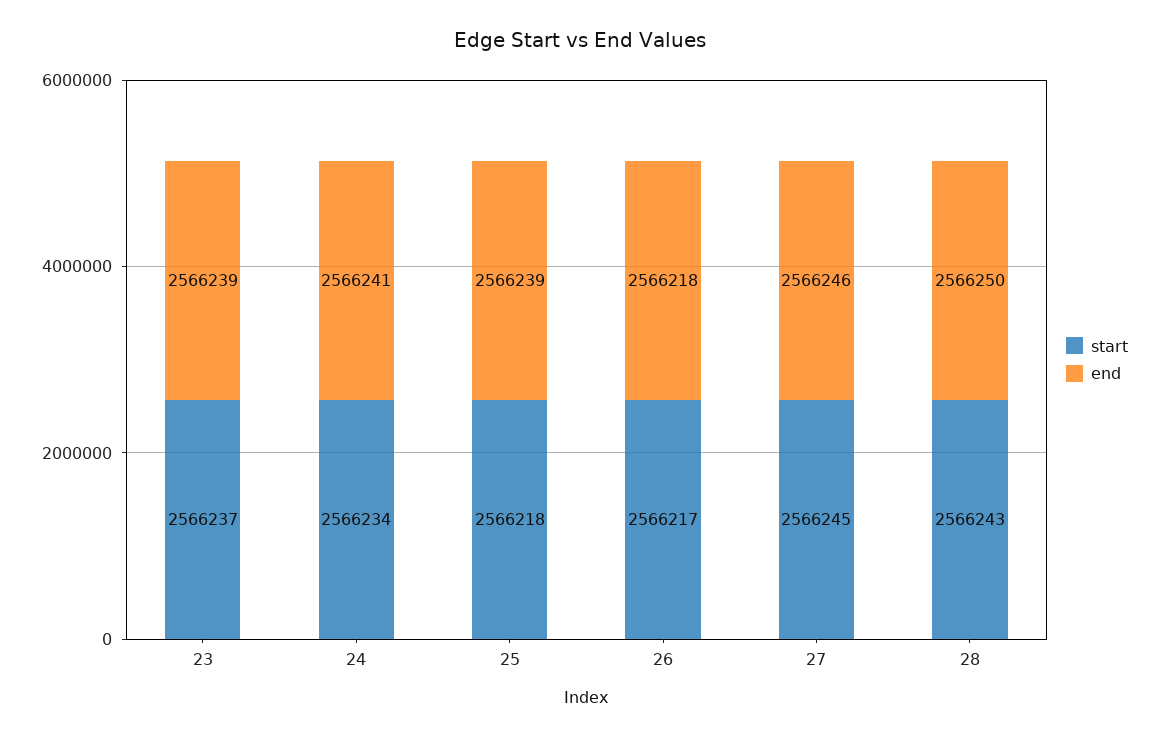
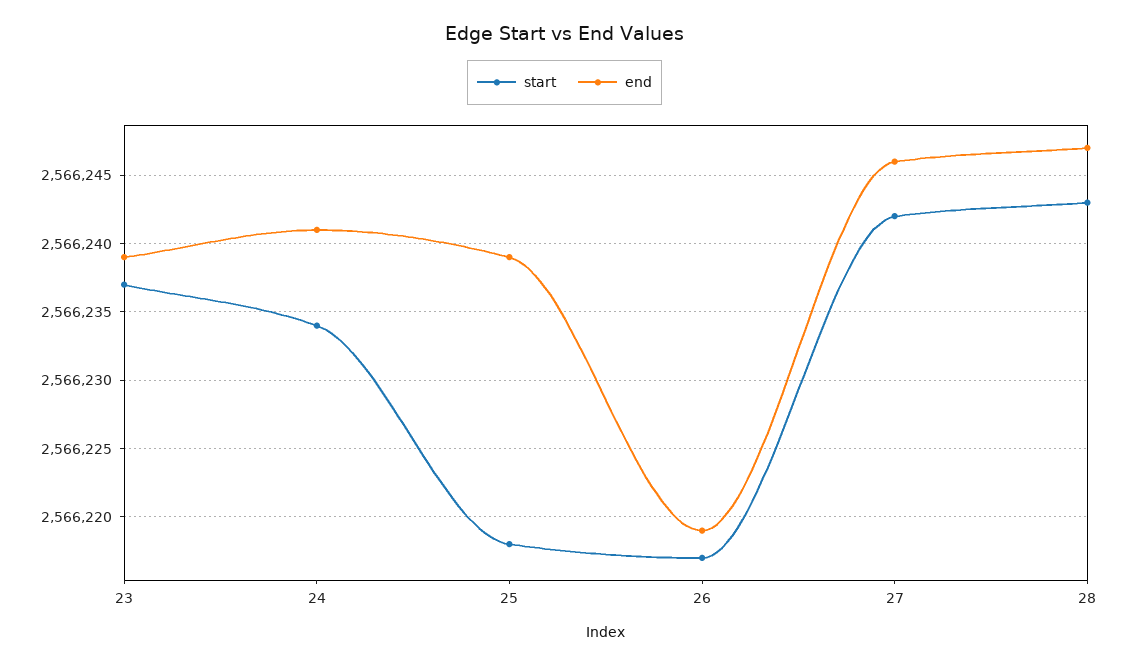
  {
    "start": {
      "23": 2566237,
      "24": 2566234,
      "25": 2566218,
      "26": 2566217,
-     "27": 2566245,
+     "27": 2566242,
      "28": 2566243
    },
    "end": {
      "23": 2566239,
      "24": 2566241,
      "25": 2566239,
-     "26": 2566218,
+     "26": 2566219,
      "27": 2566246,
-     "28": 2566250
+     "28": 2566247
    }
  }

